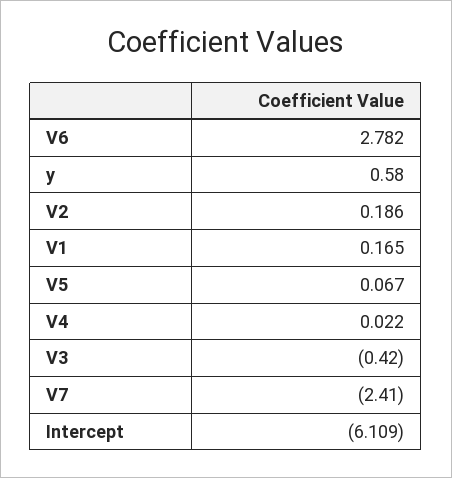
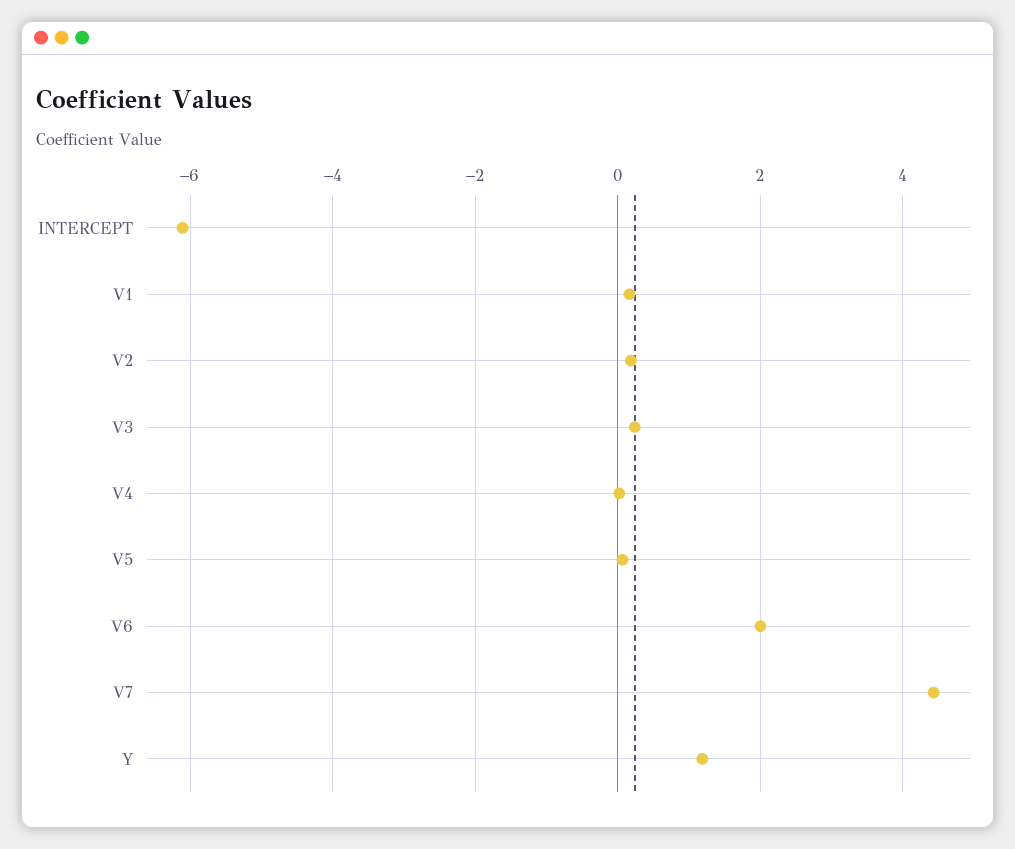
  {
-   "V6": 2.782,
+   "V6": 2,
-   "y": 0.58,
+   "y": 1.2,
    "V2": 0.186,
    "V1": 0.165,
    "V5": 0.067,
    "V4": 0.022,
-   "V3": -0.42,
+   "V3": 0.2,
-   "V7": -2.41,
+   "V7": 4.4,
    "Intercept": -6.109
  }

